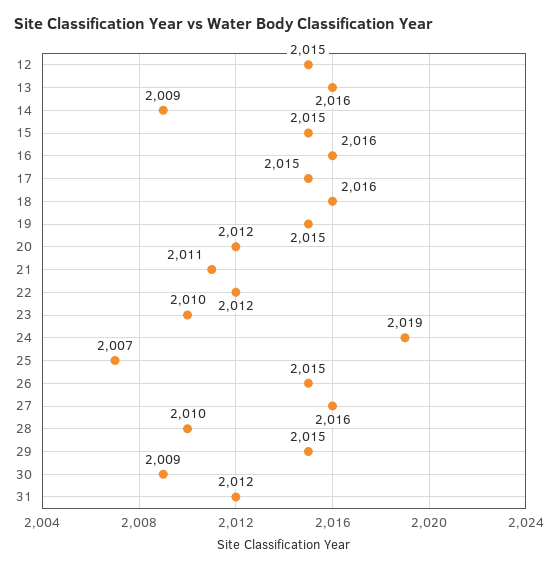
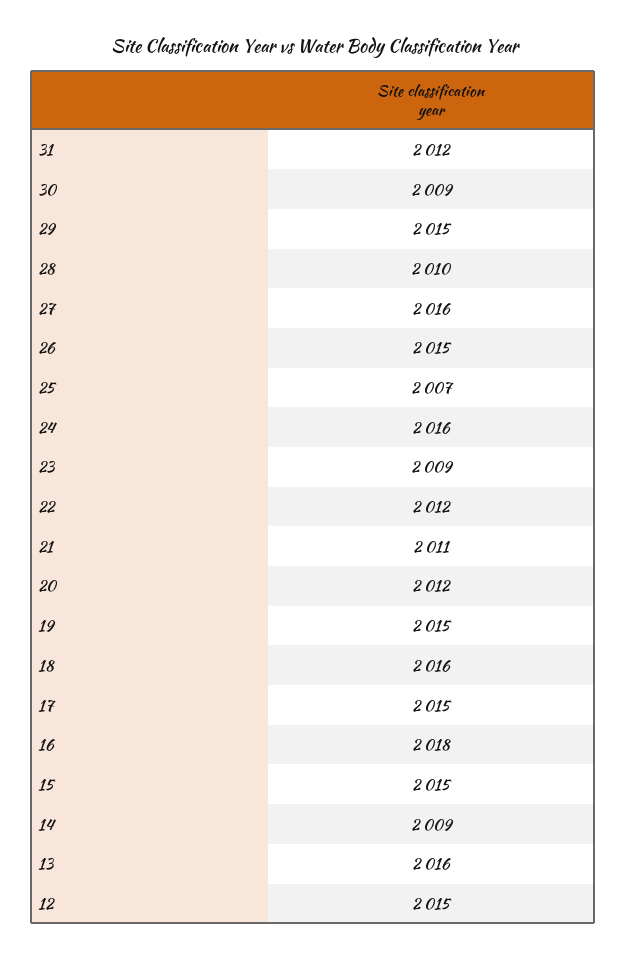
  {
    "12": 2015,
    "13": 2016,
    "14": 2009,
    "15": 2015,
-   "16": 2016,
+   "16": 2018,
    "17": 2015,
    "18": 2016,
    "19": 2015,
    "20": 2012,
    "21": 2011,
    "22": 2012,
-   "23": 2010,
+   "23": 2009,
-   "24": 2019,
+   "24": 2016,
    "25": 2007,
    "26": 2015,
    "27": 2016,
    "28": 2010,
    "29": 2015,
    "30": 2009,
    "31": 2012
  }

